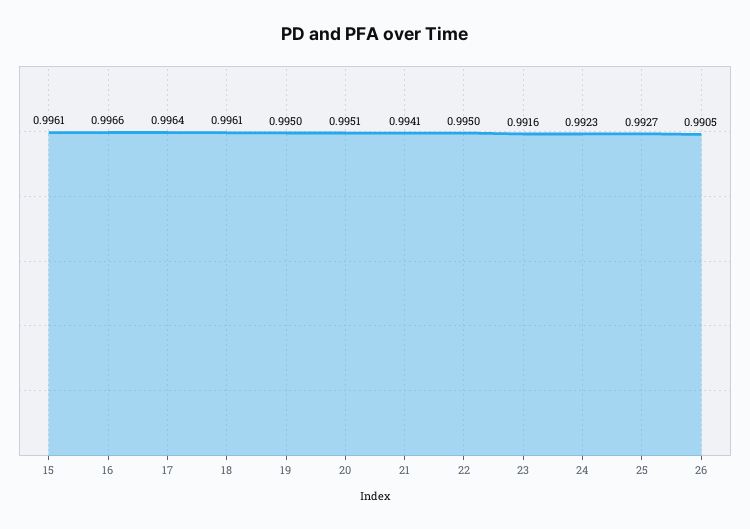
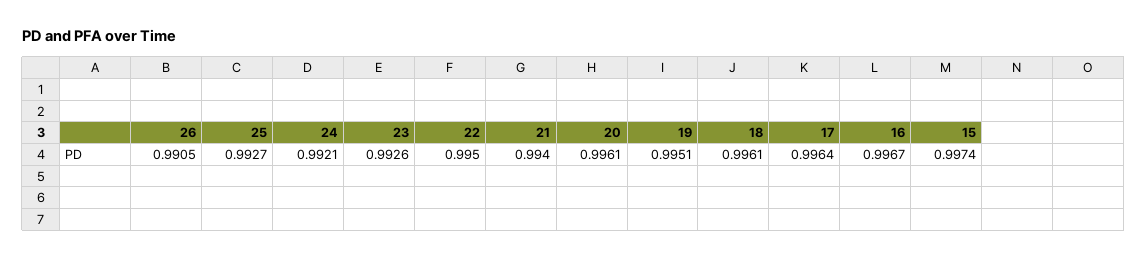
  {
-   "15": 0.9961,
+   "15": 0.9974,
-   "16": 0.9966,
+   "16": 0.9967,
    "17": 0.9964,
    "18": 0.9961,
-   "19": 0.995,
+   "19": 0.9951,
-   "20": 0.9951,
+   "20": 0.9961,
-   "21": 0.9941,
+   "21": 0.994,
    "22": 0.995,
-   "23": 0.9916,
+   "23": 0.9926,
-   "24": 0.9923,
+   "24": 0.9921,
    "25": 0.9927,
    "26": 0.9905
  }

